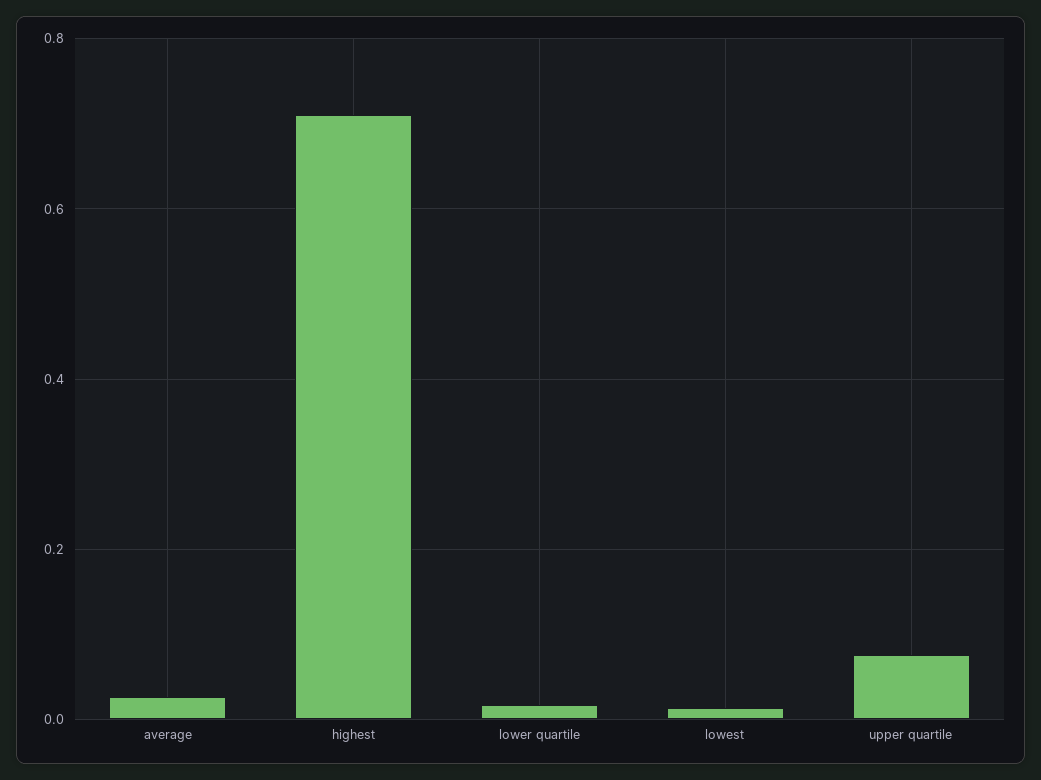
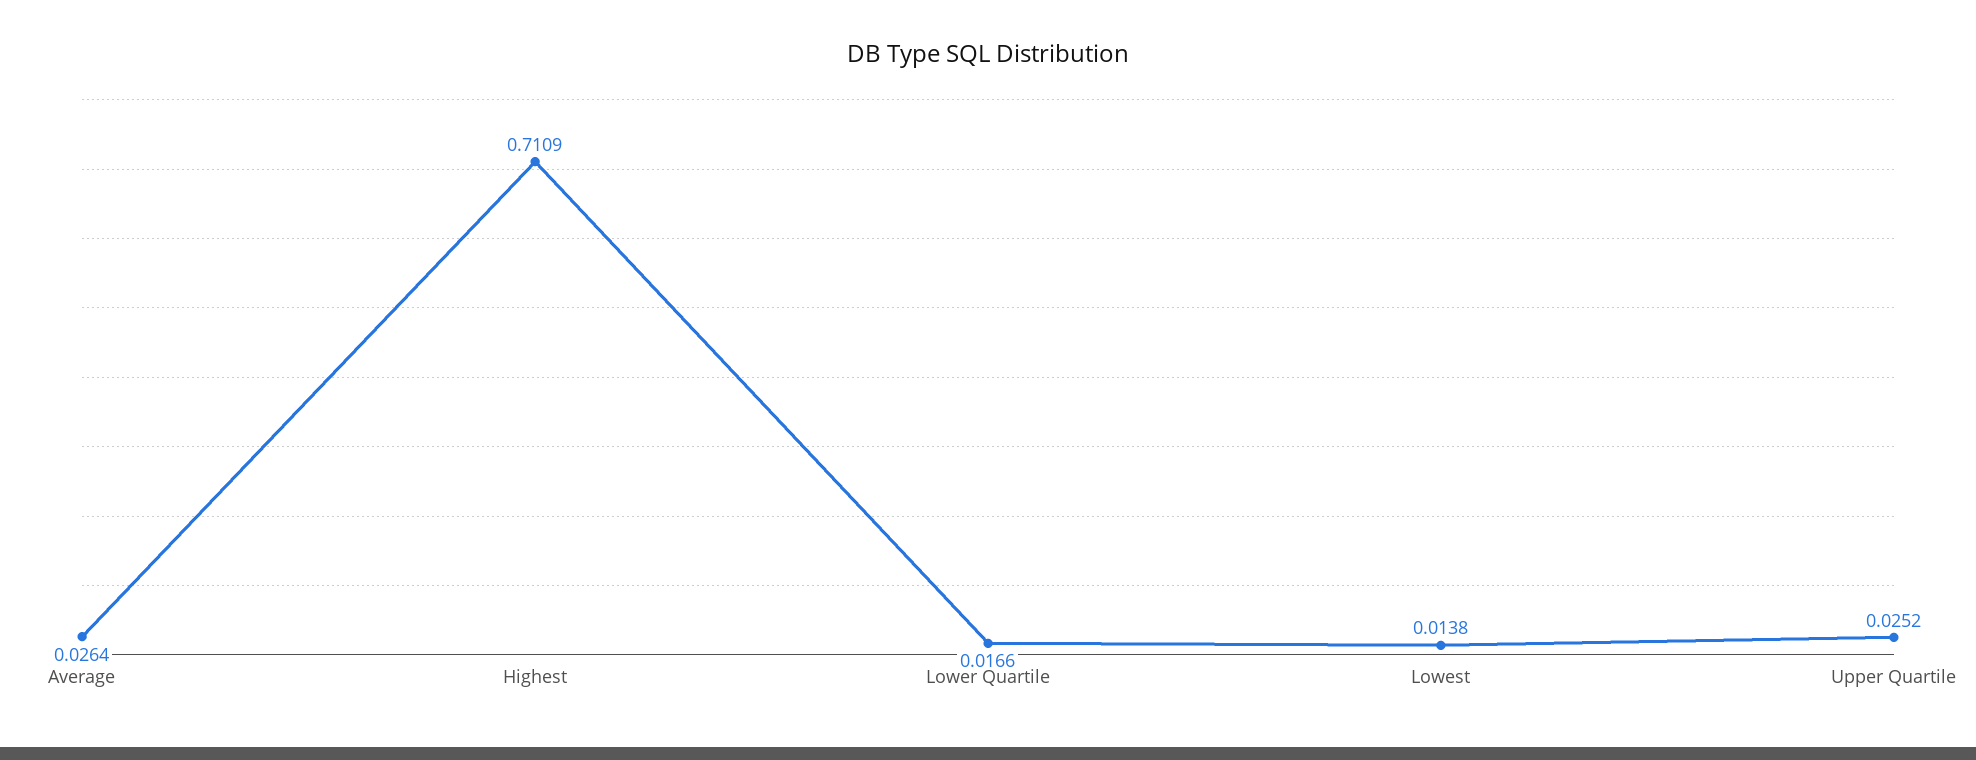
  {
    "average": 0.0264,
    "highest": 0.7109,
    "lower quartile": 0.0166,
    "lowest": 0.0138,
-   "upper quartile": 0.08
+   "upper quartile": 0.0252
  }

